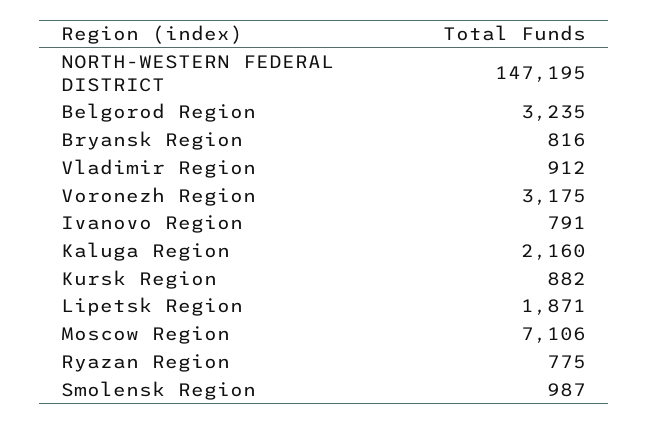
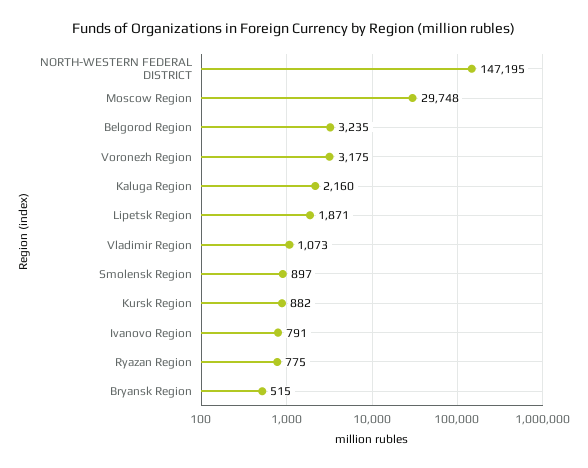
  {
    "NORTH-WESTERN FEDERAL DISTRICT": 147195,
    "Belgorod Region": 3235,
-   "Bryansk Region": 816,
+   "Bryansk Region": 515,
-   "Vladimir Region": 912,
+   "Vladimir Region": 1073,
    "Voronezh Region": 3175,
    "Ivanovo Region": 791,
    "Kaluga Region": 2160,
    "Kursk Region": 882,
    "Lipetsk Region": 1871,
-   "Moscow Region": 7106,
+   "Moscow Region": 29748,
    "Ryazan Region": 775,
-   "Smolensk Region": 987
+   "Smolensk Region": 897
  }

